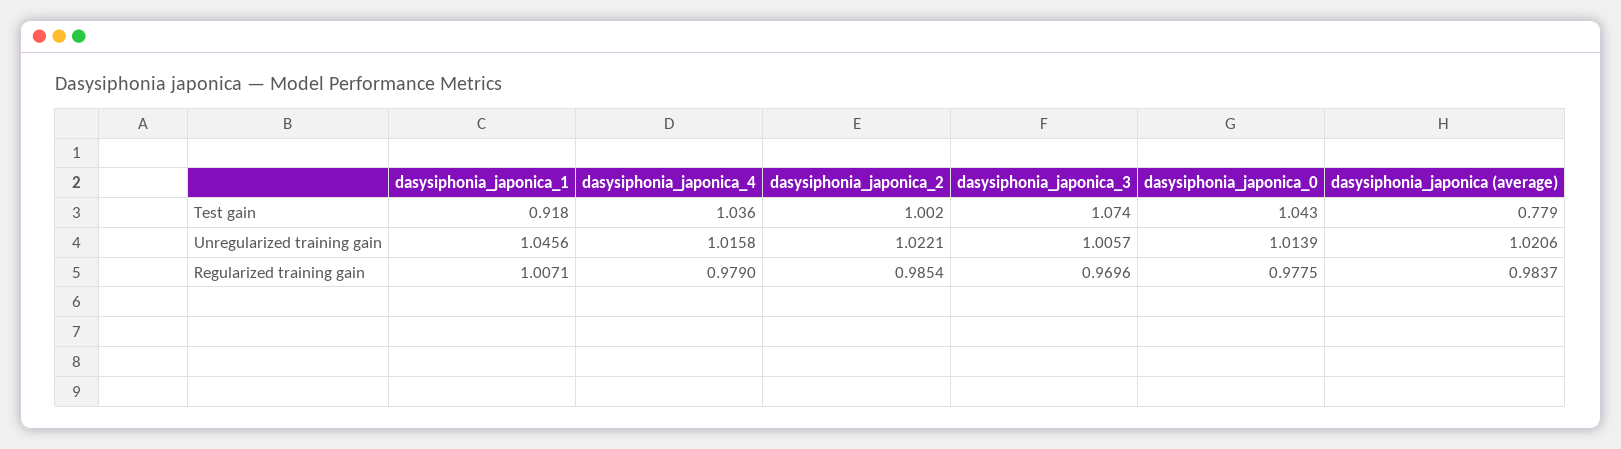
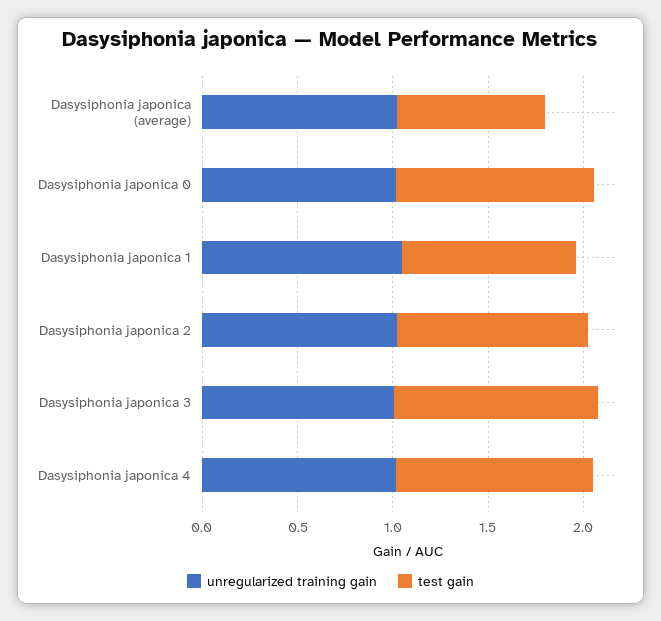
  {
    "Test gain": {
      "dasysiphonia_japonica_1": 0.918,
      "dasysiphonia_japonica_4": 1.036,
      "dasysiphonia_japonica_2": 1.002,
      "dasysiphonia_japonica_3": 1.074,
      "dasysiphonia_japonica_0": 1.043,
      "dasysiphonia_japonica (average)": 0.779
    },
    "Unregularized training gain": {
      "dasysiphonia_japonica_1": 1.0456,
      "dasysiphonia_japonica_4": 1.0158,
      "dasysiphonia_japonica_2": 1.0221,
      "dasysiphonia_japonica_3": 1.0057,
      "dasysiphonia_japonica_0": 1.0139,
      "dasysiphonia_japonica (average)": 1.0206
-   },
+   }
-   "Regularized training gain": {
-     "dasysiphonia_japonica_1": 1.0071,
-     "dasysiphonia_japonica_4": 0.979,
-     "dasysiphonia_japonica_2": 0.9854,
-     "dasysiphonia_japonica_3": 0.9696,
-     "dasysiphonia_japonica_0": 0.9775,
-     "dasysiphonia_japonica (average)": 0.9837
-   }
  }

